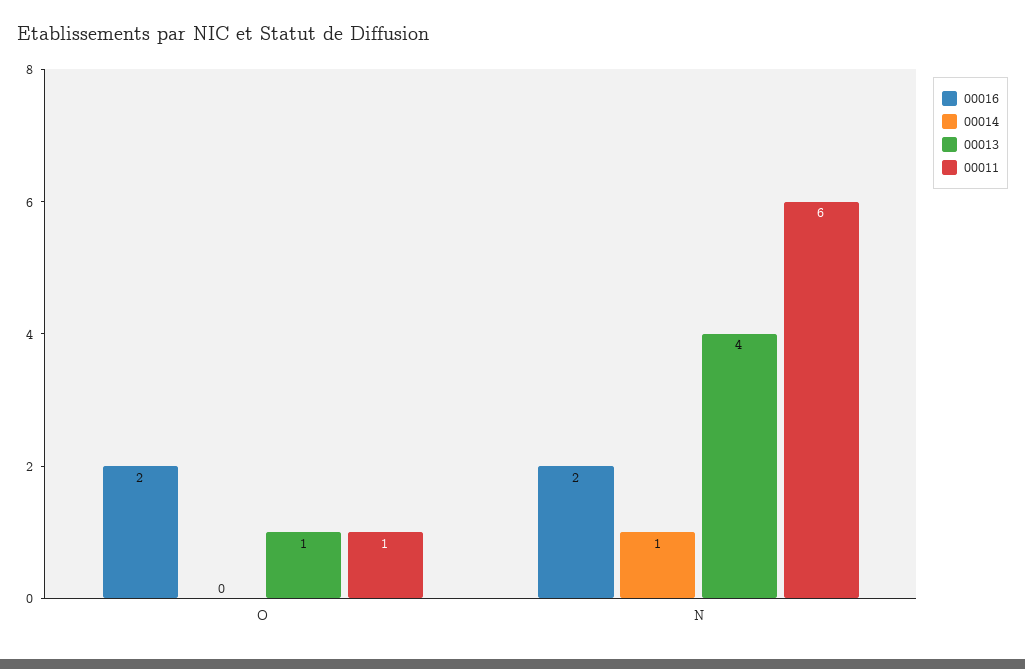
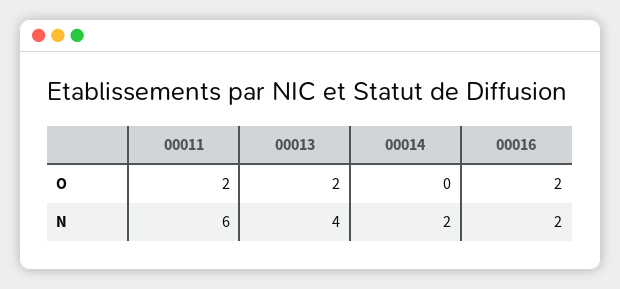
  {
    "00016": {
      "O": 2,
      "N": 2
    },
    "00014": {
      "O": 0,
-     "N": 1
+     "N": 2
    },
    "00013": {
-     "O": 1,
+     "O": 2,
      "N": 4
    },
    "00011": {
-     "O": 1,
+     "O": 2,
      "N": 6
    }
  }

